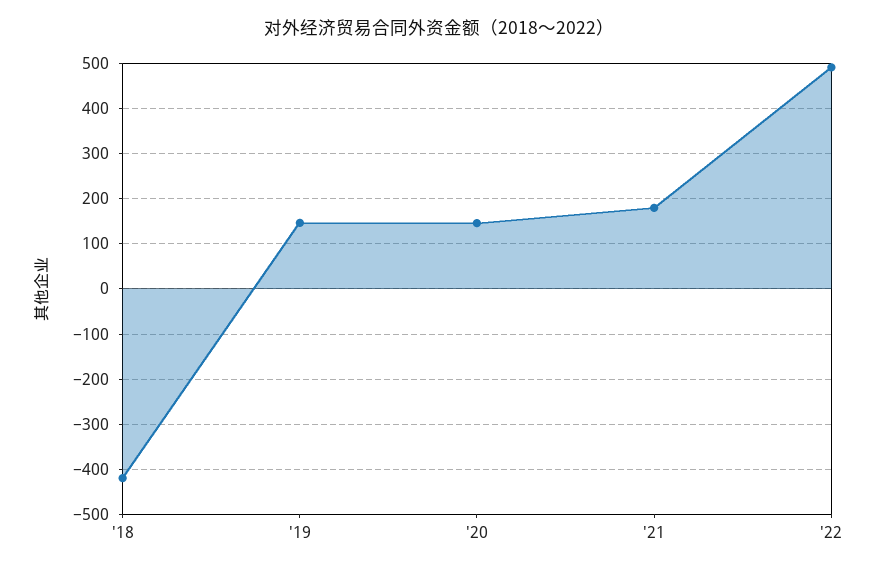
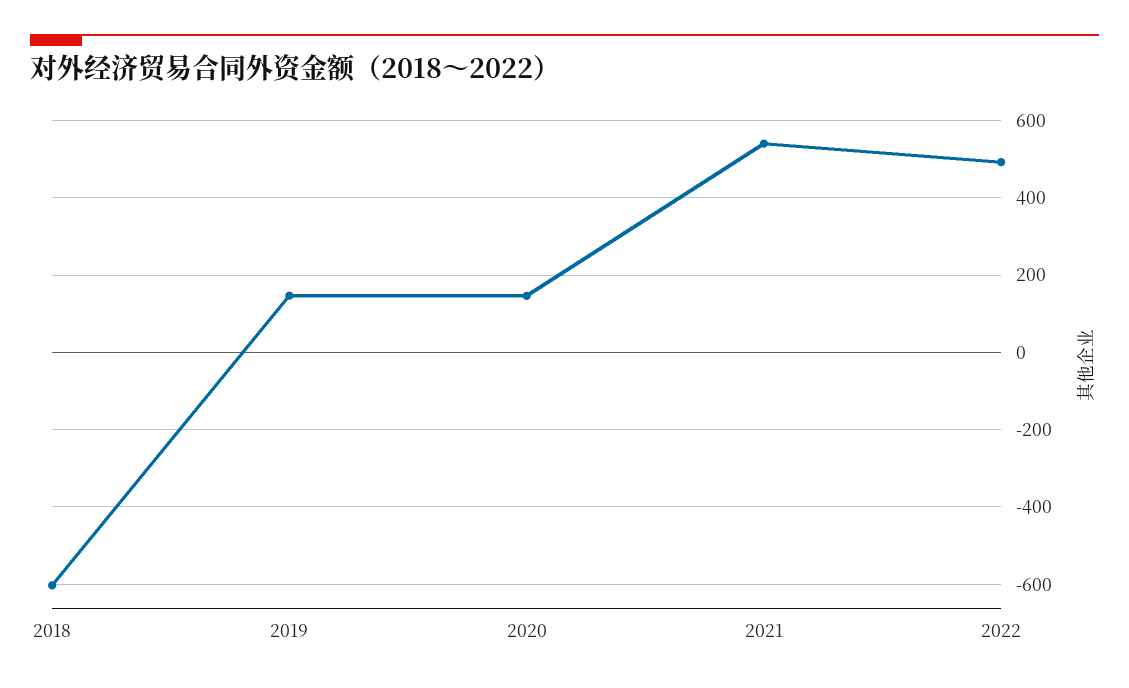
  {
-   "'18": -420,
+   "'18": -600,
    "'19": 140,
    "'20": 140,
-   "'21": 180,
+   "'21": 540,
    "'22": 500
  }

